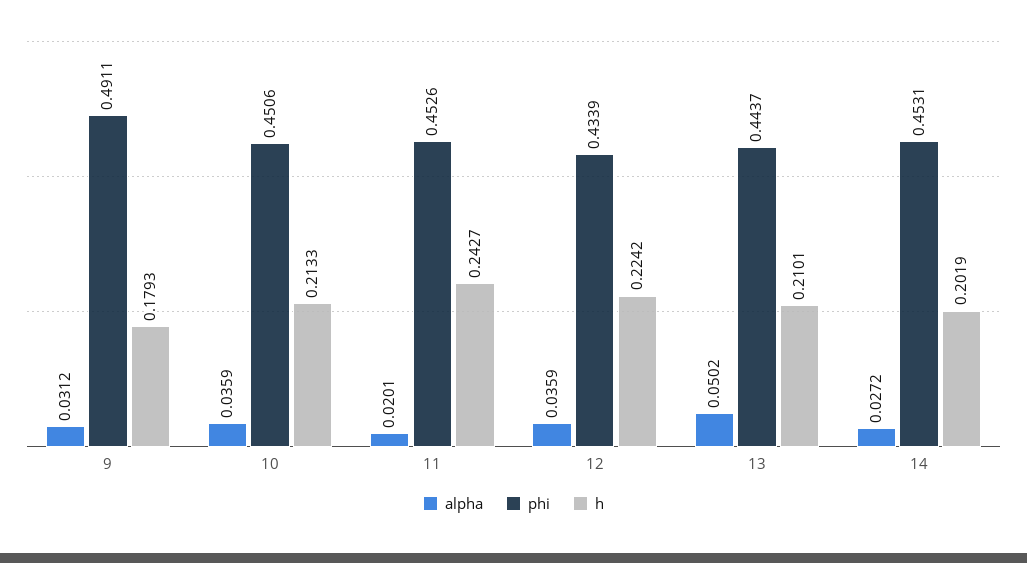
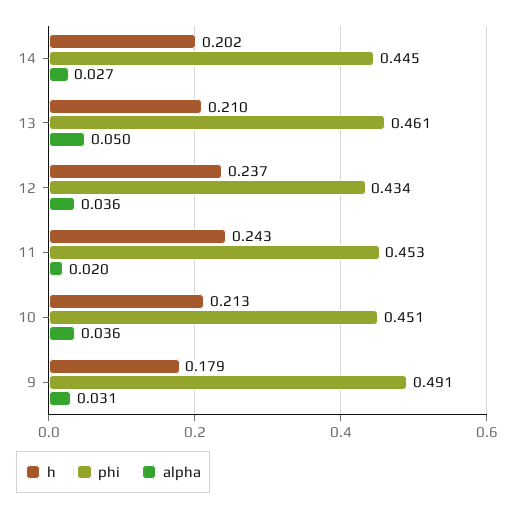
  {
    "alpha": {
      "9": 0.0312,
      "10": 0.0359,
      "11": 0.0201,
      "12": 0.0359,
      "13": 0.0502,
      "14": 0.0272
    },
    "phi": {
      "9": 0.4911,
      "10": 0.4506,
      "11": 0.4526,
      "12": 0.4339,
-     "13": 0.4437,
+     "13": 0.461,
-     "14": 0.4531
+     "14": 0.445
    },
    "h": {
      "9": 0.1793,
      "10": 0.2133,
      "11": 0.2427,
-     "12": 0.2242,
+     "12": 0.237,
      "13": 0.2101,
      "14": 0.2019
    }
  }

